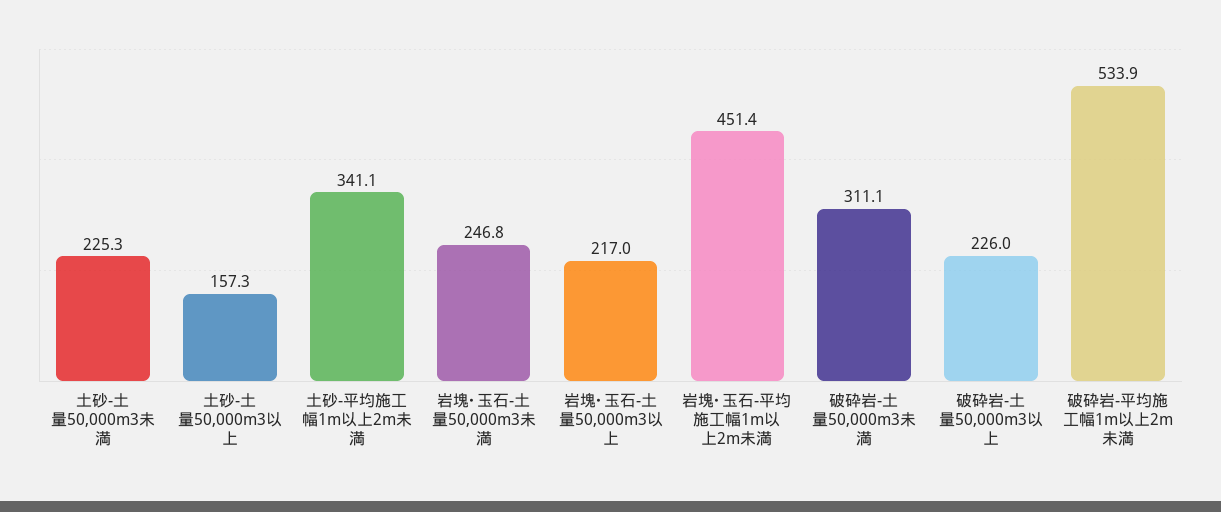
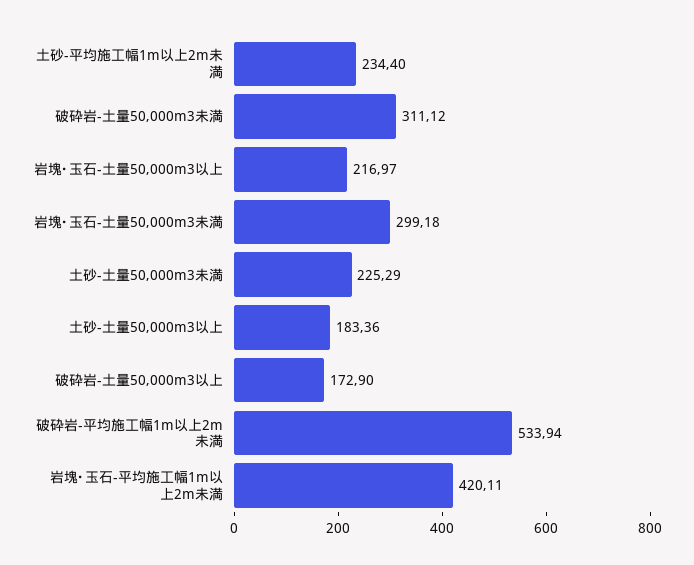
  {
    "土砂-土量50,000m3未満": 225.29,
-   "土砂-土量50,000m3以上": 157.3,
+   "土砂-土量50,000m3以上": 183.36,
-   "土砂-平均施工幅1m以上2m未満": 341.1,
+   "土砂-平均施工幅1m以上2m未満": 234.4,
-   "岩塊･玉石-土量50,000m3未満": 246.8,
+   "岩塊･玉石-土量50,000m3未満": 299.18,
    "岩塊･玉石-土量50,000m3以上": 216.97,
-   "岩塊･玉石-平均施工幅1m以上2m未満": 451.4,
+   "岩塊･玉石-平均施工幅1m以上2m未満": 420.11,
    "破砕岩-土量50,000m3未満": 311.12,
-   "破砕岩-土量50,000m3以上": 226,
+   "破砕岩-土量50,000m3以上": 172.9,
    "破砕岩-平均施工幅1m以上2m未満": 533.94
  }

